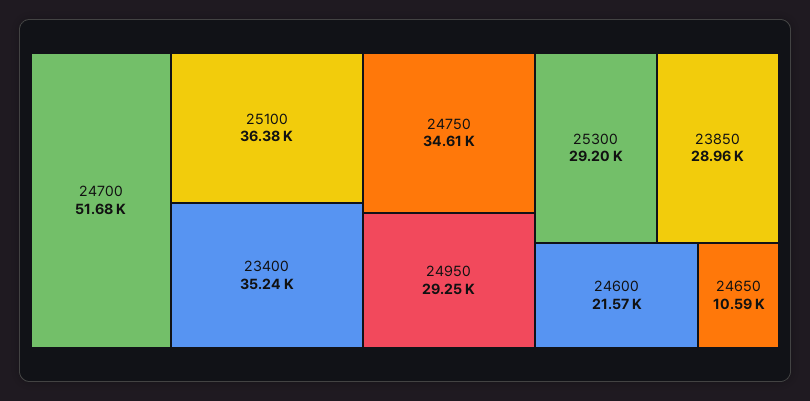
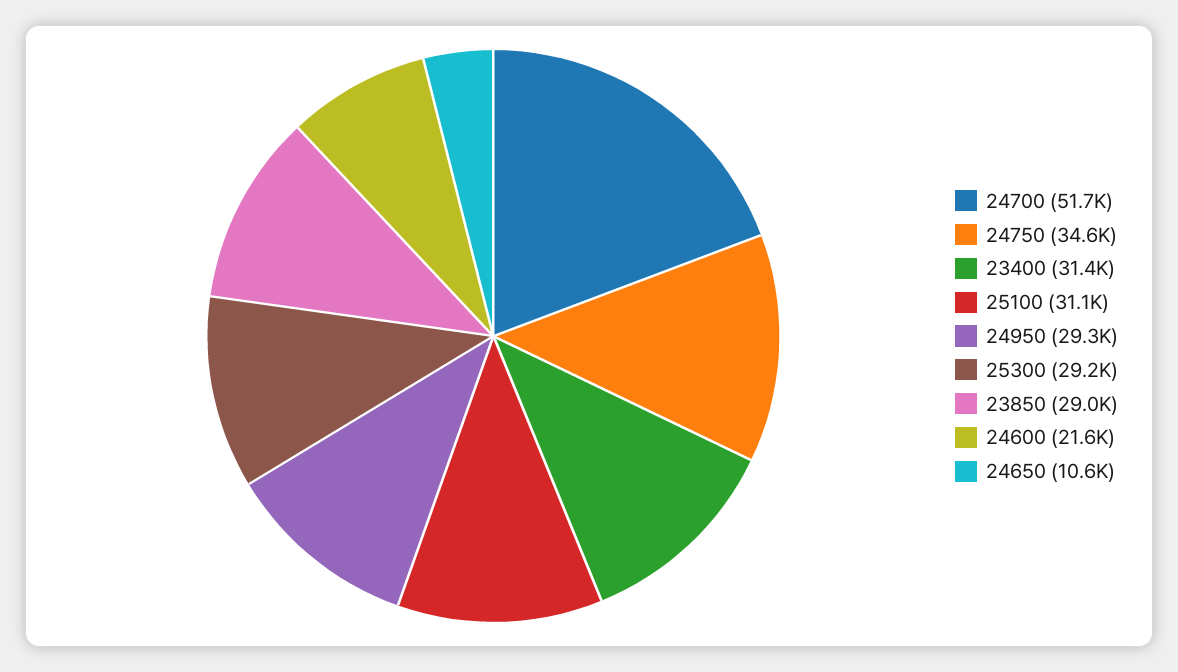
  {
    "24700": 51680,
-   "25100": 36380,
+   "25100": 31100,
-   "23400": 35240,
+   "23400": 31400,
    "24750": 34610,
    "24950": 29250,
    "25300": 29200,
    "23850": 28960,
    "24600": 21570,
    "24650": 10590
  }

